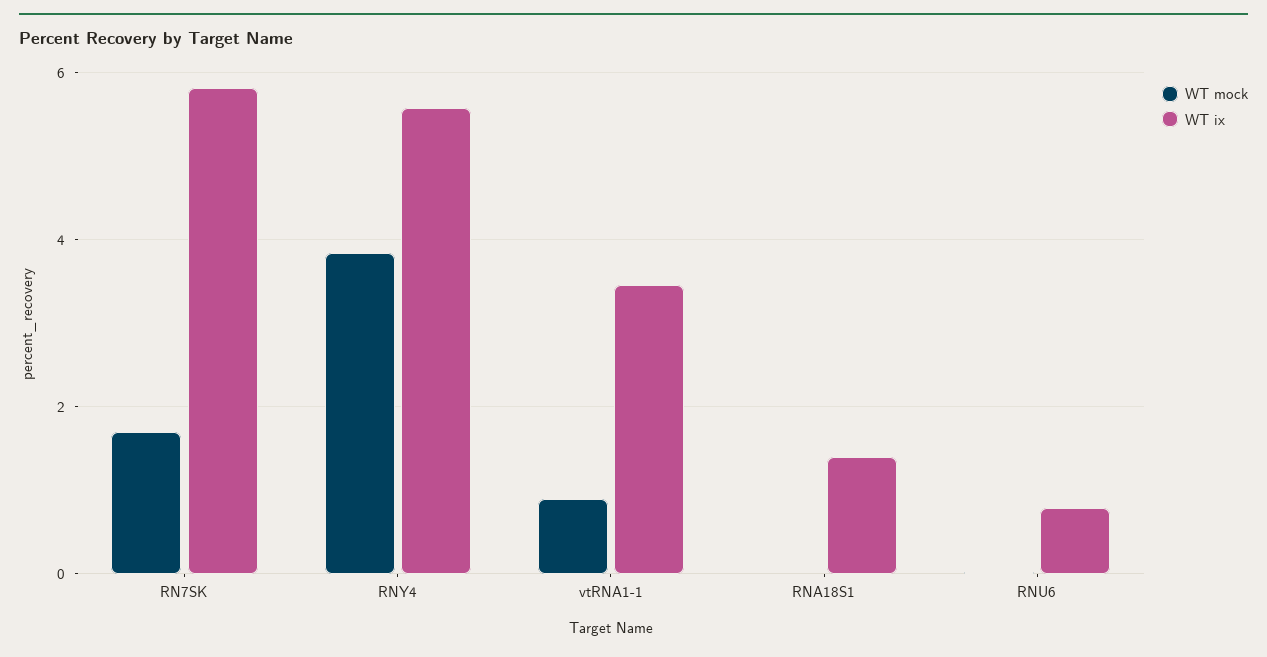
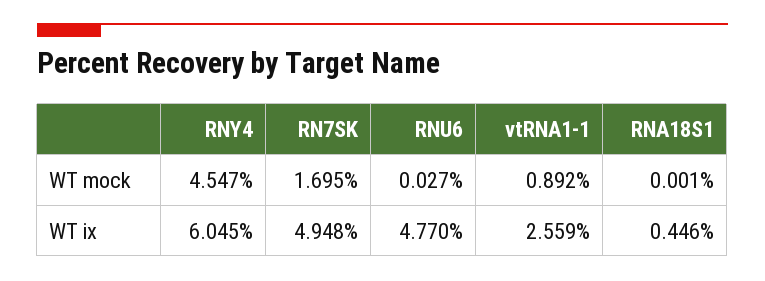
  {
    "WT mock": {
      "RN7SK": 1.695,
-     "RNY4": 3.8,
+     "RNY4": 4.547,
      "vtRNA1-1": 0.892,
      "RNA18S1": 0.001,
      "RNU6": 0.027
    },
    "WT ix": {
-     "RN7SK": 5.8,
+     "RN7SK": 4.948,
-     "RNY4": 5.6,
+     "RNY4": 6.045,
-     "vtRNA1-1": 3.4,
+     "vtRNA1-1": 2.559,
-     "RNA18S1": 1.4,
+     "RNA18S1": 0.446,
-     "RNU6": 0.8
+     "RNU6": 4.77
    }
  }

